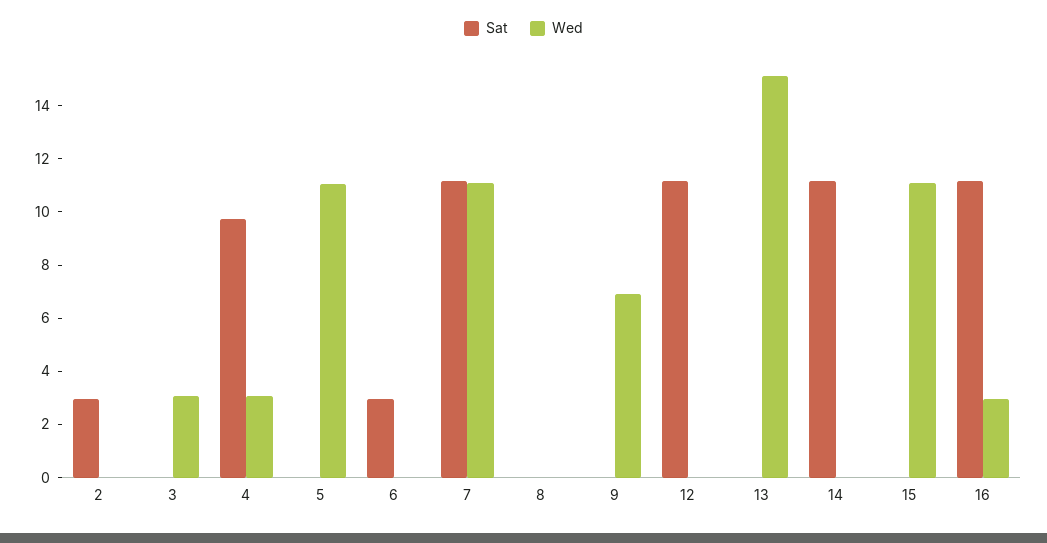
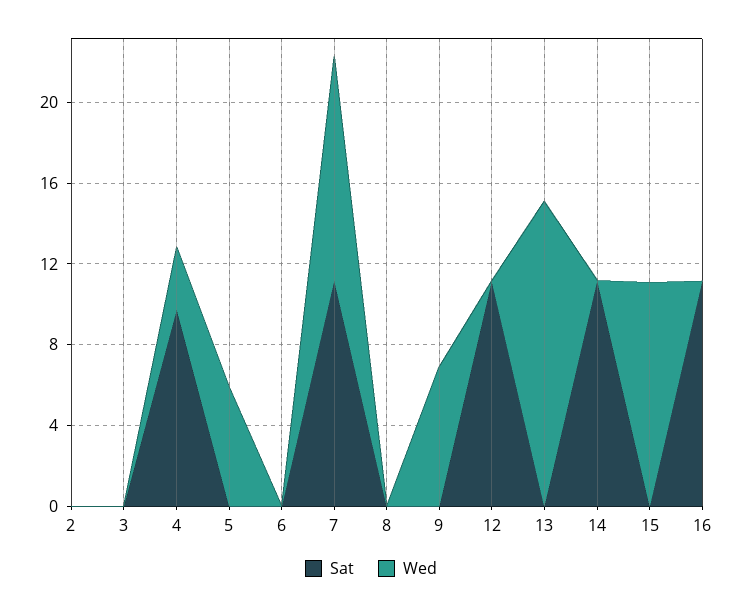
  {
    "Sat": {
-     "2": 3,
+     "2": 0,
      "3": 0,
      "4": 10,
      "5": 0,
-     "6": 3,
+     "6": 0,
      "7": 11,
      "8": 0,
      "9": 0,
      "12": 11,
      "13": 0,
      "14": 11,
      "15": 0,
      "16": 11
    },
    "Wed": {
      "2": 0,
-     "3": 3,
+     "3": 0,
      "4": 3,
-     "5": 11,
+     "5": 6,
      "6": 0,
      "7": 11,
      "8": 0,
      "9": 7,
      "12": 0,
      "13": 15,
      "14": 0,
      "15": 11,
-     "16": 3
+     "16": 0
    }
  }

